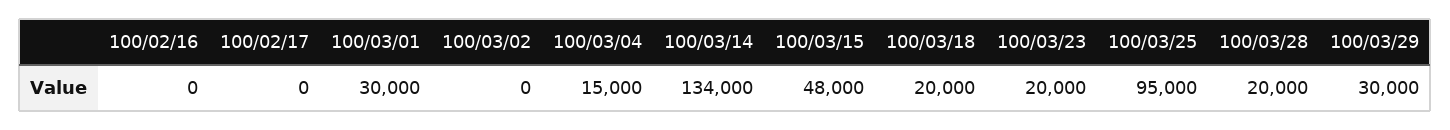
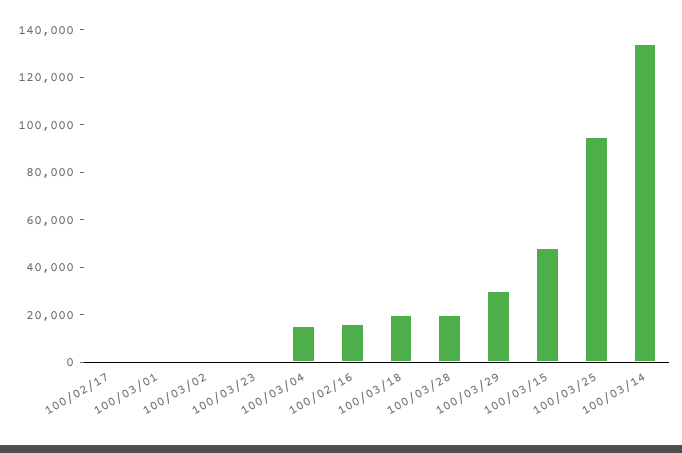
  {
-   "100/02/16": 0,
+   "100/02/16": 15000,
    "100/02/17": 0,
-   "100/03/01": 30000,
+   "100/03/01": 0,
    "100/03/02": 0,
    "100/03/04": 15000,
    "100/03/14": 134000,
    "100/03/15": 48000,
    "100/03/18": 20000,
-   "100/03/23": 20000,
+   "100/03/23": 0,
    "100/03/25": 95000,
    "100/03/28": 20000,
    "100/03/29": 30000
  }

